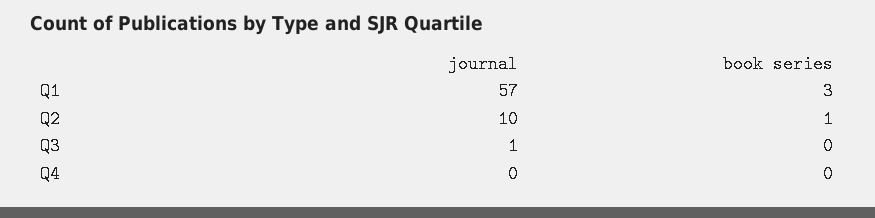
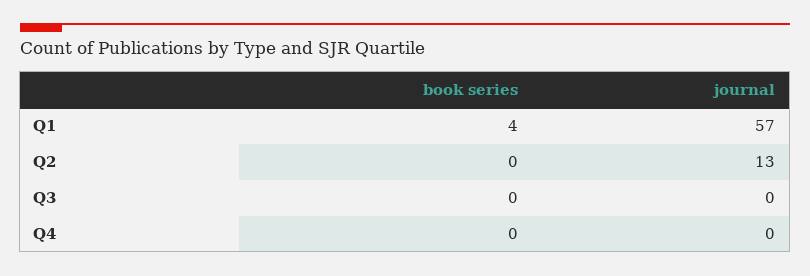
  {
    "journal": {
      "Q1": 57,
-     "Q2": 10,
+     "Q2": 13,
-     "Q3": 1,
+     "Q3": 0,
      "Q4": 0
    },
    "book series": {
-     "Q1": 3,
+     "Q1": 4,
-     "Q2": 1,
+     "Q2": 0,
      "Q3": 0,
      "Q4": 0
    }
  }

